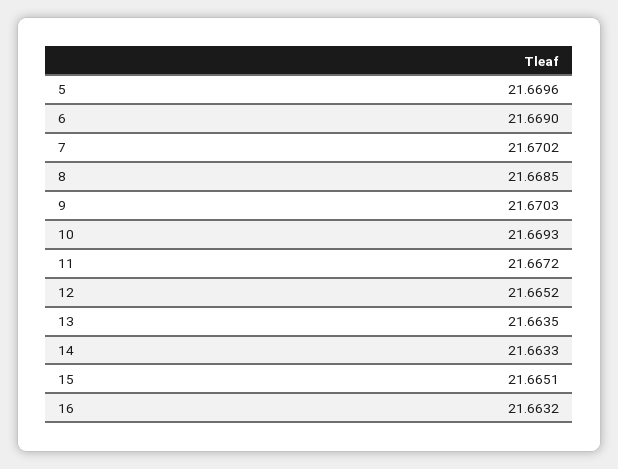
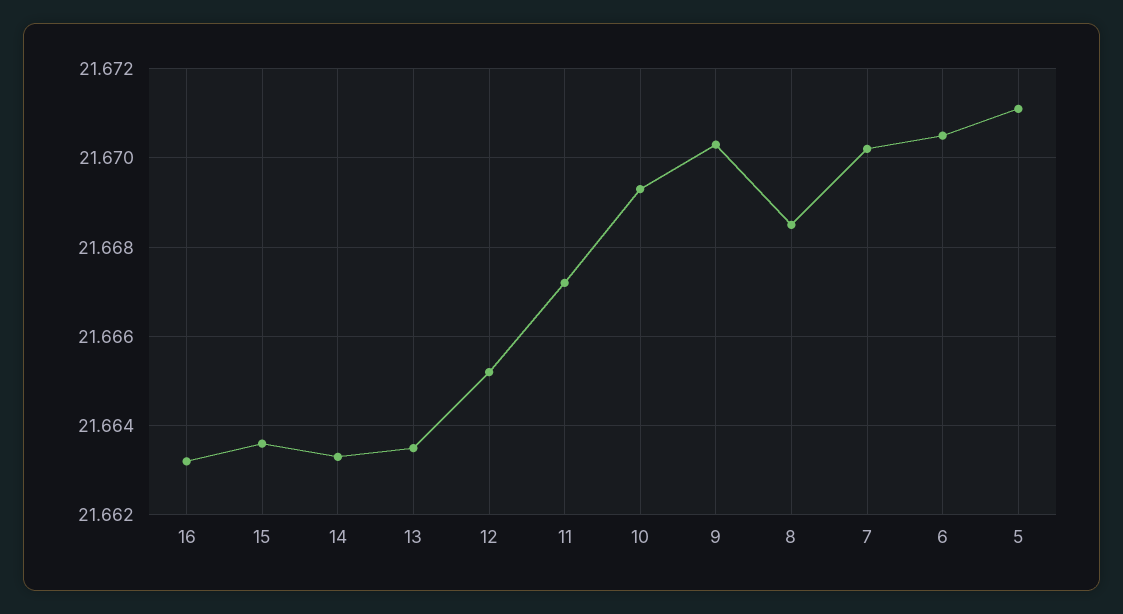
  {
-   "5": 21.6696,
+   "5": 21.671,
-   "6": 21.669,
+   "6": 21.6705,
    "7": 21.6702,
    "8": 21.6685,
    "9": 21.6703,
    "10": 21.6693,
    "11": 21.6672,
    "12": 21.6652,
    "13": 21.6635,
    "14": 21.6633,
-   "15": 21.6651,
+   "15": 21.6635,
    "16": 21.6632
  }

